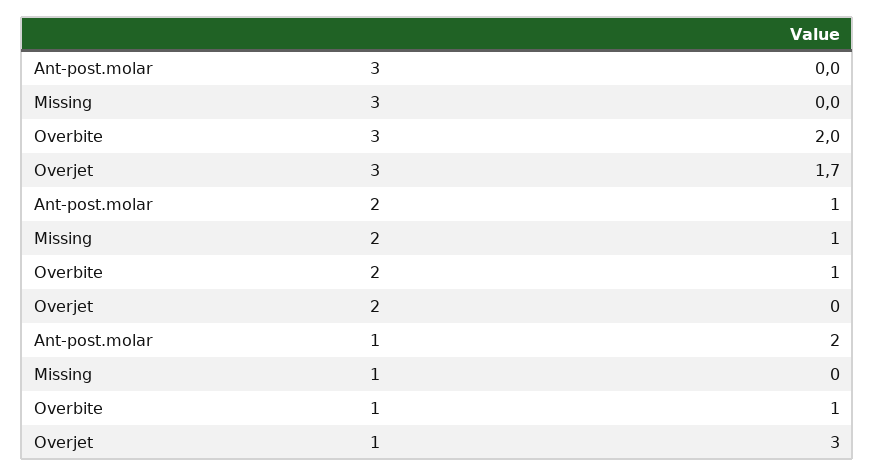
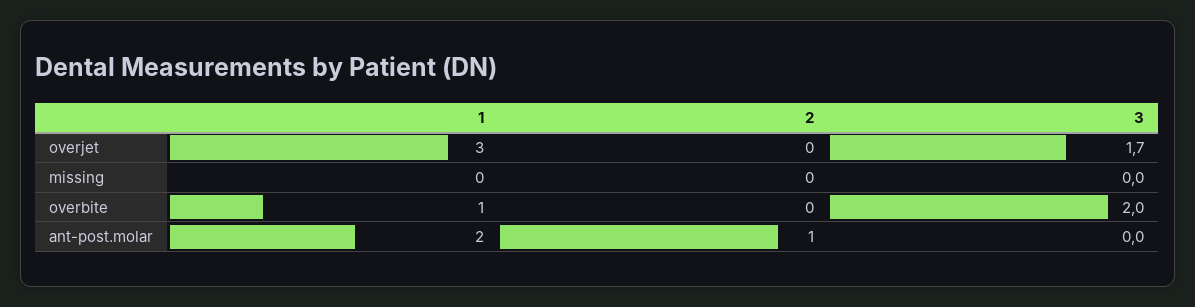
  {
    "Ant-post.molar": {
      "3": 0,
      "2": 1,
      "1": 2
    },
    "Missing": {
      "3": 0,
-     "2": 1,
+     "2": 0,
      "1": 0
    },
    "Overbite": {
      "3": 2,
-     "2": 1,
+     "2": 0,
      "1": 1
    },
    "Overjet": {
      "3": 1.7,
      "2": 0,
      "1": 3
    }
  }

